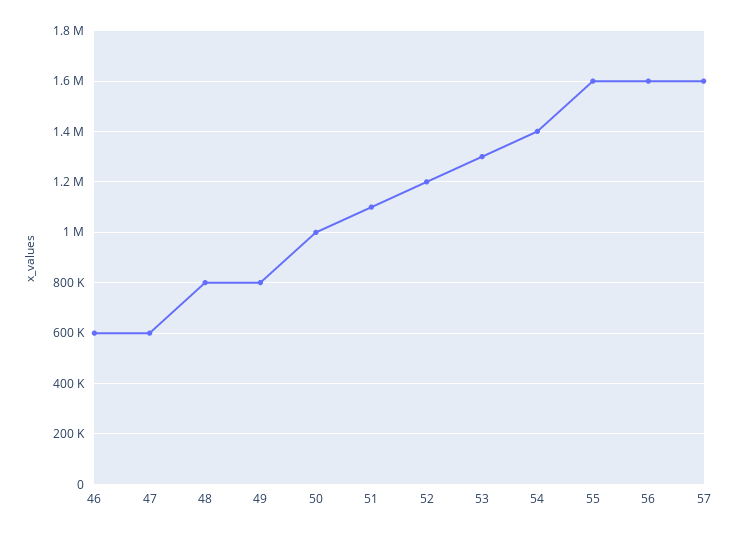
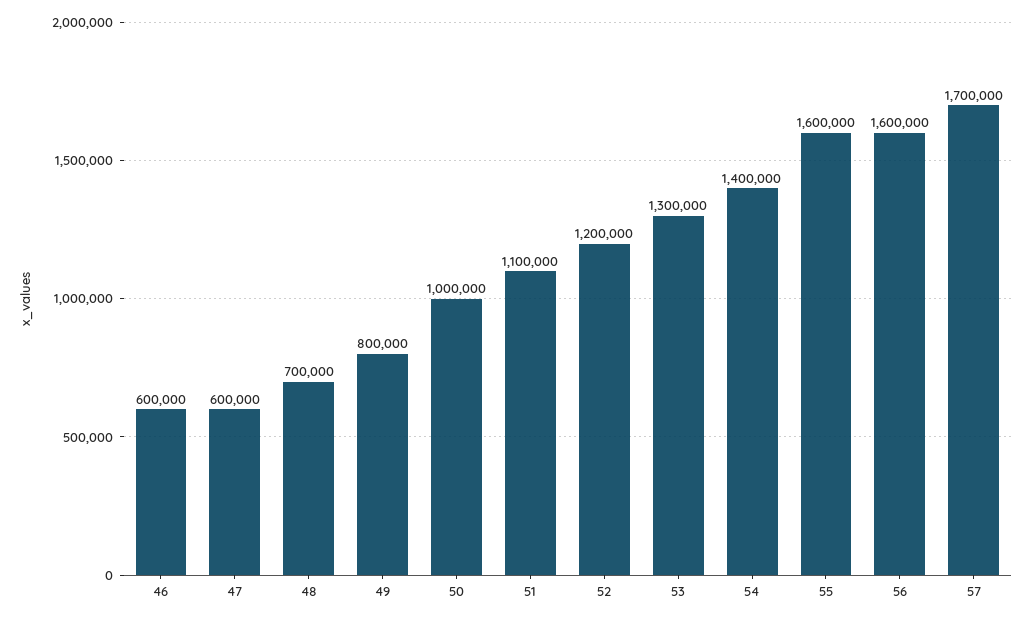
  {
    "46": 600000,
    "47": 600000,
-   "48": 800000,
+   "48": 700000,
    "49": 800000,
    "50": 1000000,
    "51": 1100000,
    "52": 1200000,
    "53": 1300000,
    "54": 1400000,
    "55": 1600000,
    "56": 1600000,
-   "57": 1600000
+   "57": 1700000
  }

